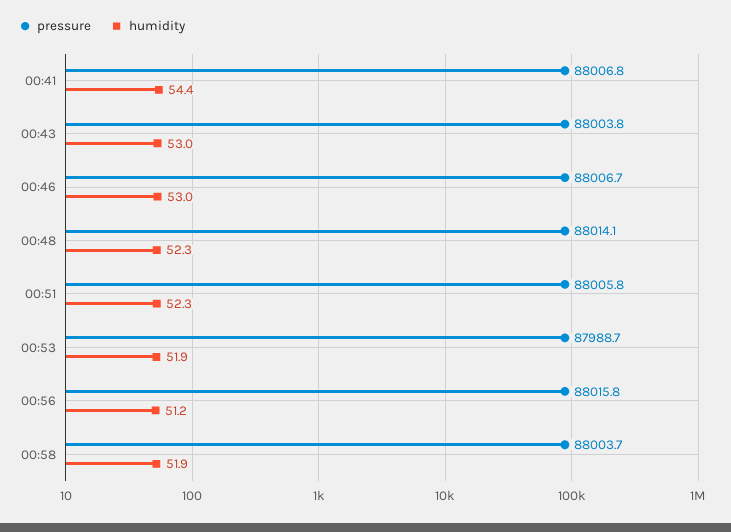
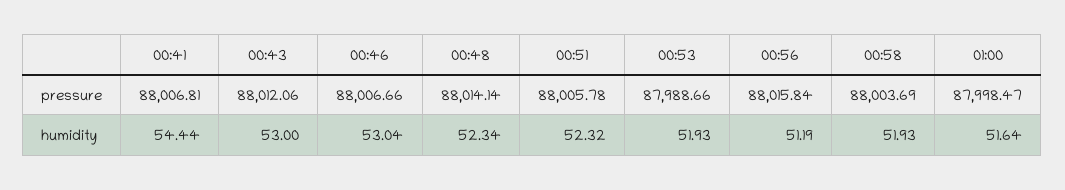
  {
    "pressure": {
      "00:41": 88006.81,
-     "00:43": 88003.8,
+     "00:43": 88012.06,
      "00:46": 88006.66,
      "00:48": 88014.14,
      "00:51": 88005.78,
      "00:53": 87988.66,
      "00:56": 88015.84,
-     "00:58": 88003.69
+     "00:58": 88003.69,
+     "01:00": 87998.47
    },
    "humidity": {
      "00:41": 54.44,
      "00:43": 53,
      "00:46": 53.04,
      "00:48": 52.34,
      "00:51": 52.32,
      "00:53": 51.93,
      "00:56": 51.19,
-     "00:58": 51.93
+     "00:58": 51.93,
+     "01:00": 51.64
    }
  }

